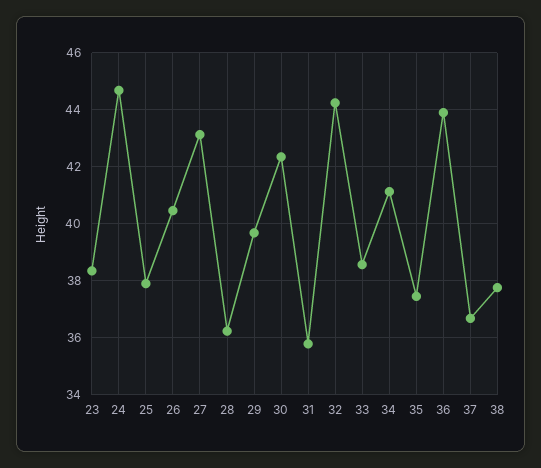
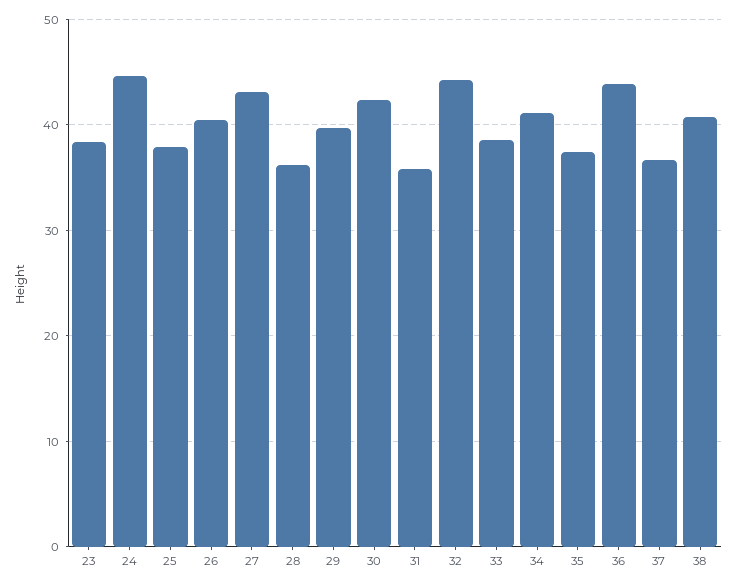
  {
    "23": 38.25,
    "24": 44.75,
    "25": 38,
    "26": 40.5,
    "27": 43,
    "28": 36.25,
    "29": 39.75,
    "30": 42.25,
    "31": 35.75,
    "32": 44.25,
    "33": 38.5,
    "34": 41,
    "35": 37.5,
    "36": 44,
    "37": 36.75,
-   "38": 37.75
+   "38": 41
  }

